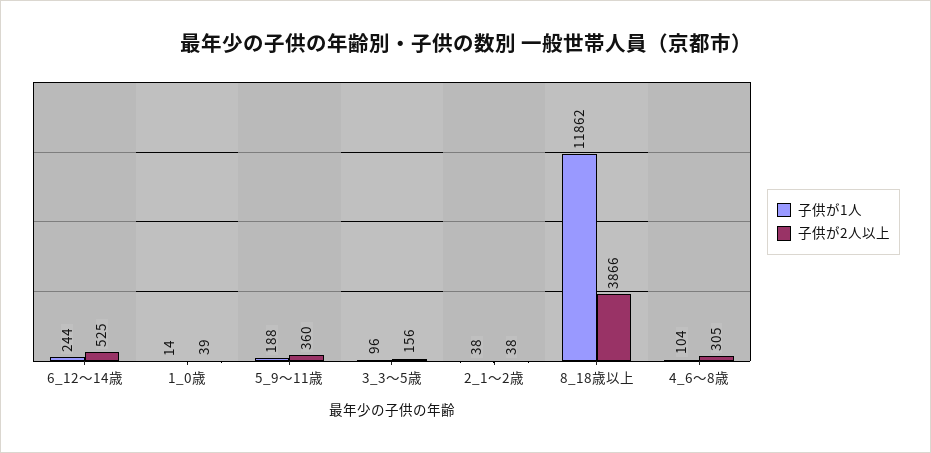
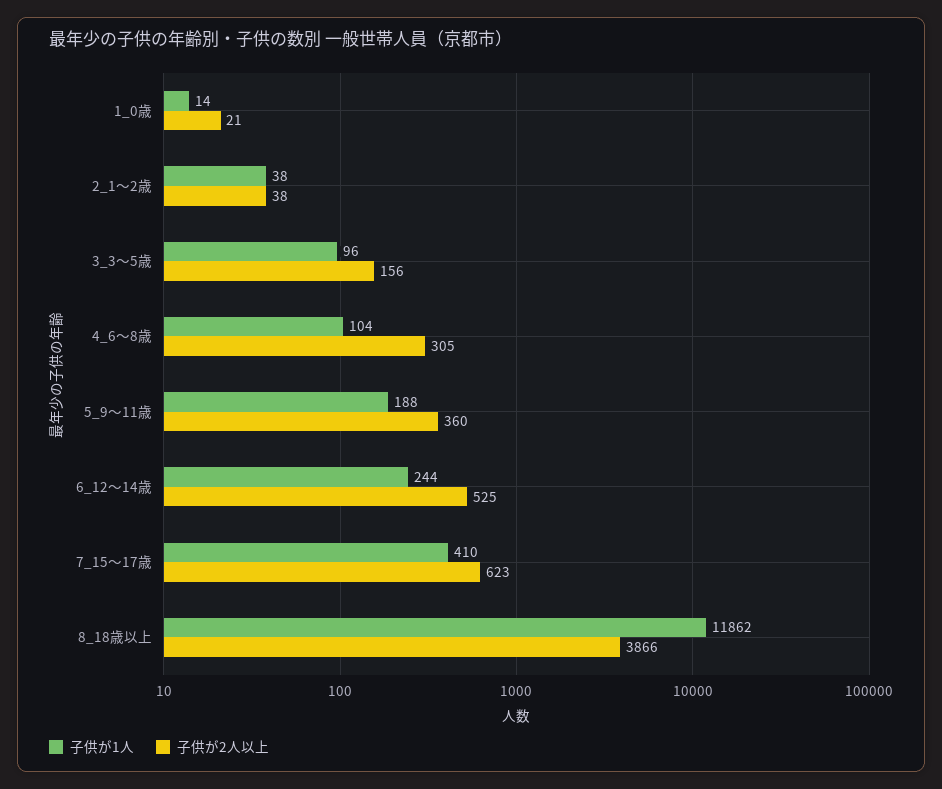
  {
    "子供が1人": {
      "6_12～14歳": 244,
      "1_0歳": 14,
      "5_9～11歳": 188,
      "3_3～5歳": 96,
      "2_1～2歳": 38,
      "8_18歳以上": 11862,
-     "4_6～8歳": 104
+     "4_6～8歳": 104,
+     "7_15～17歳": 410
    },
    "子供が2人以上": {
      "6_12～14歳": 525,
-     "1_0歳": 39,
+     "1_0歳": 21,
      "5_9～11歳": 360,
      "3_3～5歳": 156,
      "2_1～2歳": 38,
      "8_18歳以上": 3866,
-     "4_6～8歳": 305
+     "4_6～8歳": 305,
+     "7_15～17歳": 623
    }
  }

